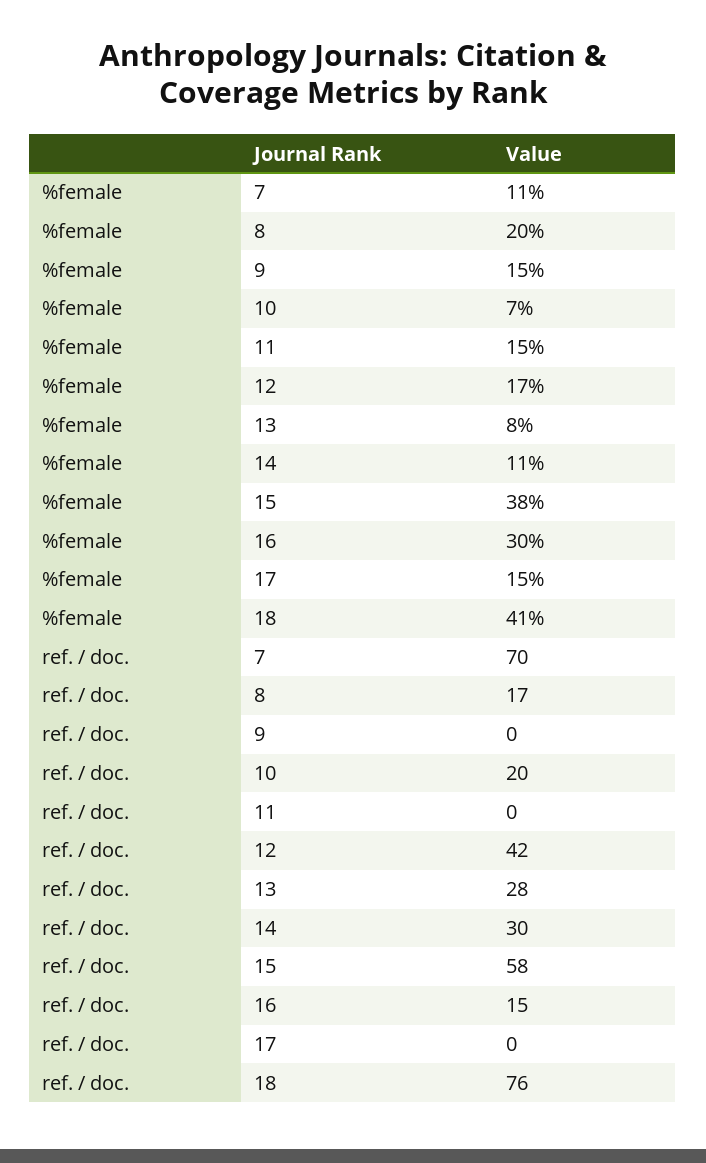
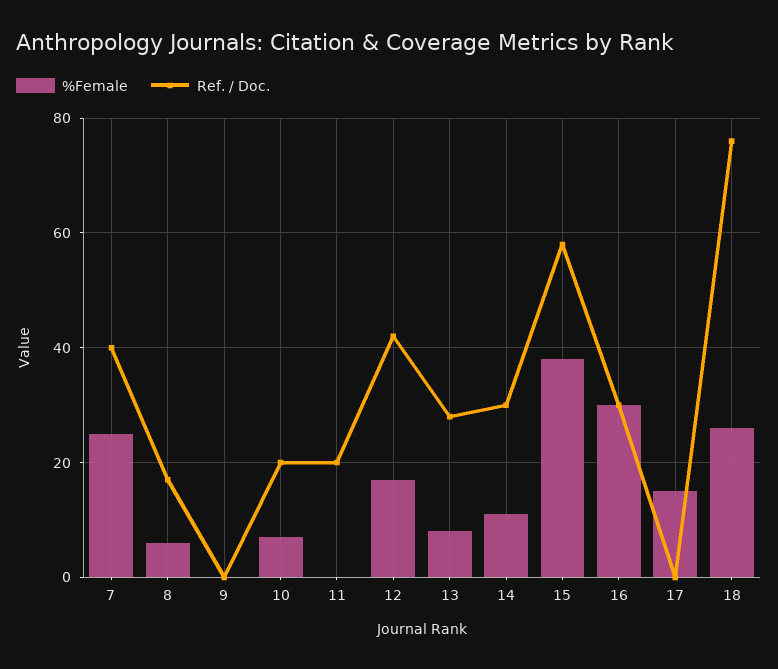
  {
    "%female": {
-     "7": 11,
+     "7": 25,
-     "8": 20,
+     "8": 5,
-     "9": 15,
+     "9": 0,
      "10": 7,
-     "11": 15,
+     "11": 0,
      "12": 17,
      "13": 8,
      "14": 11,
      "15": 38,
      "16": 30,
      "17": 15,
-     "18": 41
+     "18": 25
    },
    "ref. / doc.": {
-     "7": 70,
+     "7": 40,
      "8": 17,
      "9": 0,
      "10": 20,
-     "11": 0,
+     "11": 20,
      "12": 42,
      "13": 28,
      "14": 30,
      "15": 58,
-     "16": 15,
+     "16": 30,
      "17": 0,
      "18": 76
    }
  }

